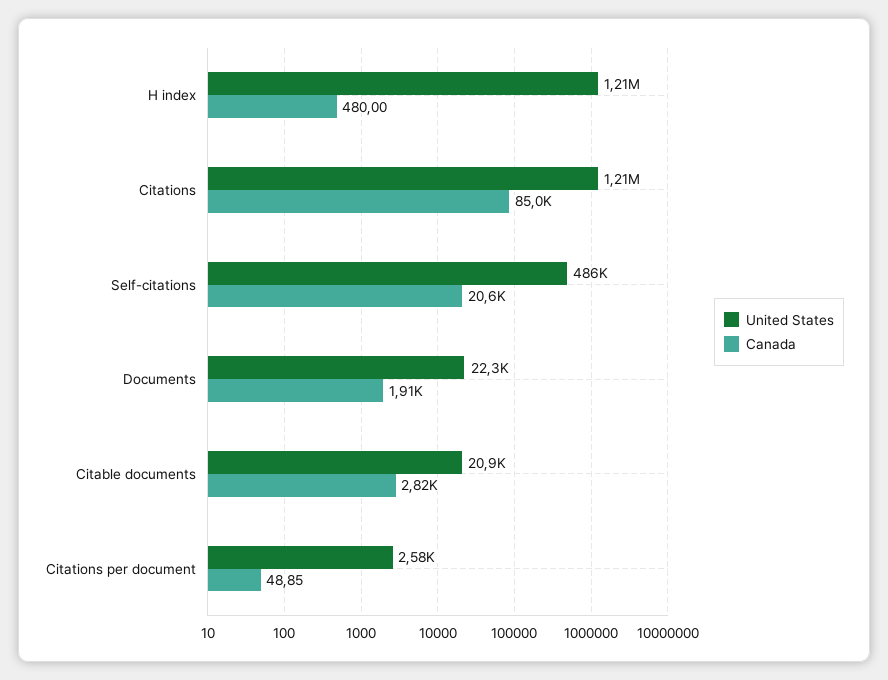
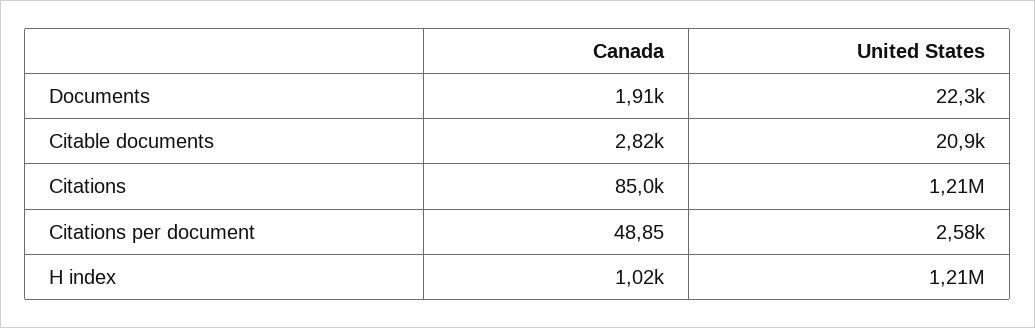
  {
    "United States": {
      "H index": 1210000,
      "Citations": 1210000,
-     "Self-citations": 486000,
      "Documents": 22300,
      "Citable documents": 20900,
      "Citations per document": 2580
    },
    "Canada": {
-     "H index": 480,
+     "H index": 1020,
      "Citations": 85000,
-     "Self-citations": 20600,
      "Documents": 1910,
      "Citable documents": 2820,
      "Citations per document": 48.85
    }
  }

